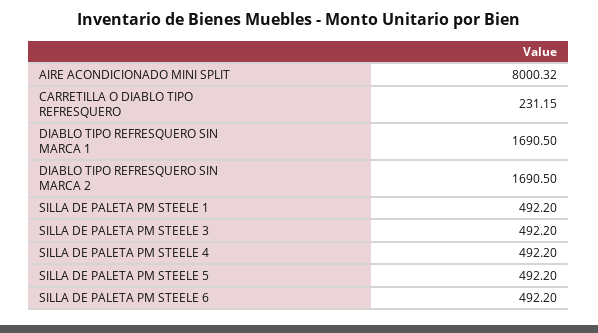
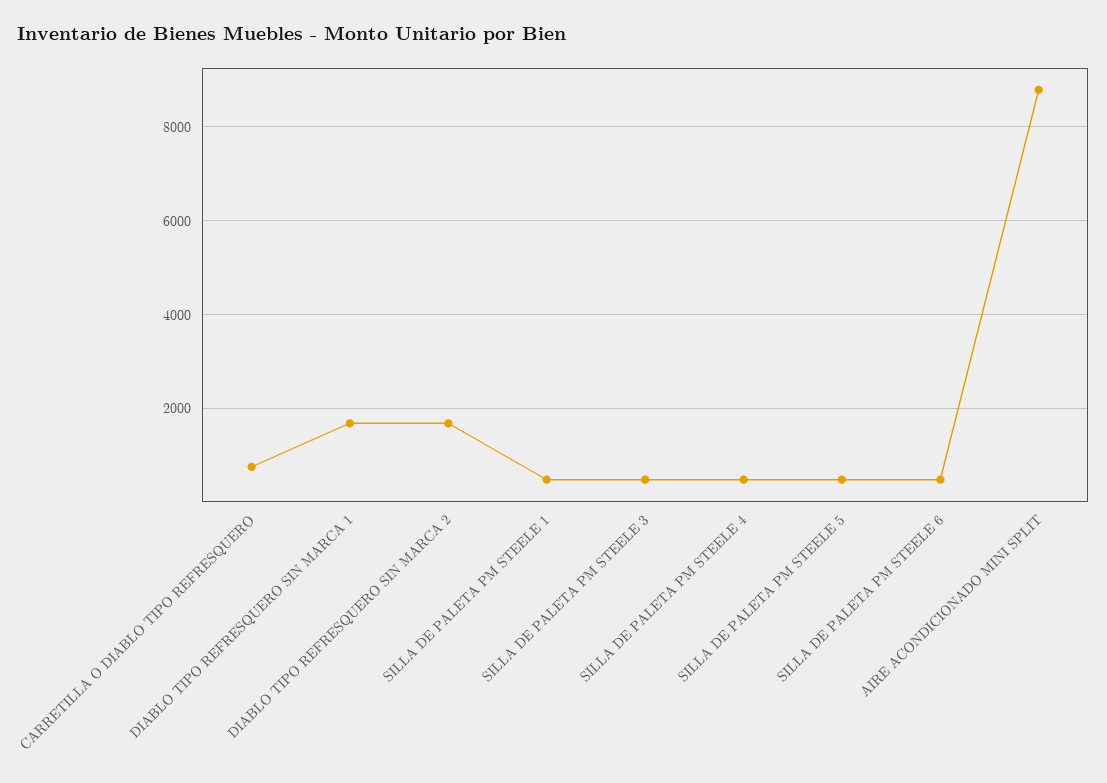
  {
-   "AIRE ACONDICIONADO MINI SPLIT": 8000.32,
+   "AIRE ACONDICIONADO MINI SPLIT": 8800,
-   "CARRETILLA O DIABLO TIPO REFRESQUERO": 231.15,
+   "CARRETILLA O DIABLO TIPO REFRESQUERO": 800,
    "DIABLO TIPO REFRESQUERO SIN MARCA 1": 1690.5,
    "DIABLO TIPO REFRESQUERO SIN MARCA 2": 1690.5,
    "SILLA DE PALETA PM STEELE 1": 492.2,
    "SILLA DE PALETA PM STEELE 3": 492.2,
    "SILLA DE PALETA PM STEELE 4": 492.2,
    "SILLA DE PALETA PM STEELE 5": 492.2,
    "SILLA DE PALETA PM STEELE 6": 492.2
  }

